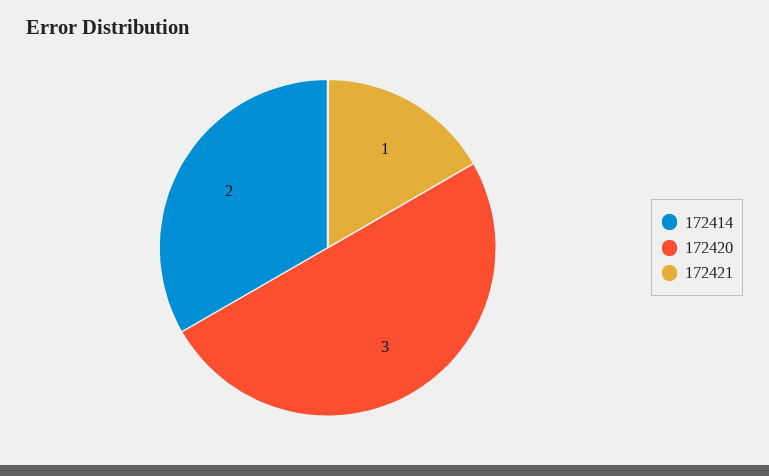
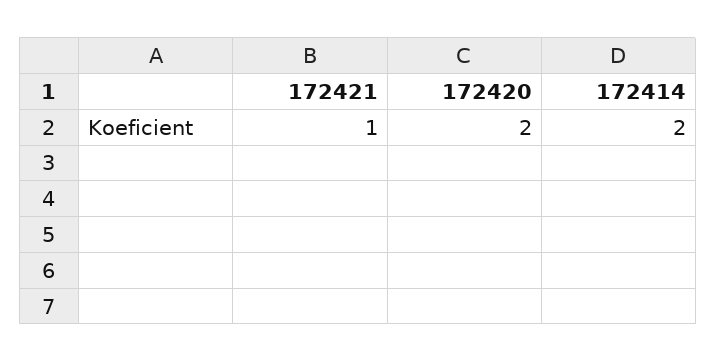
  {
    "172414": 2,
-   "172420": 3,
+   "172420": 2,
    "172421": 1
  }

